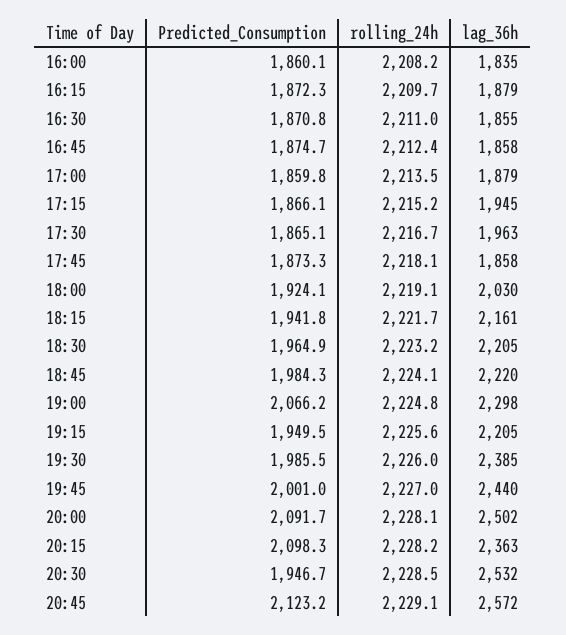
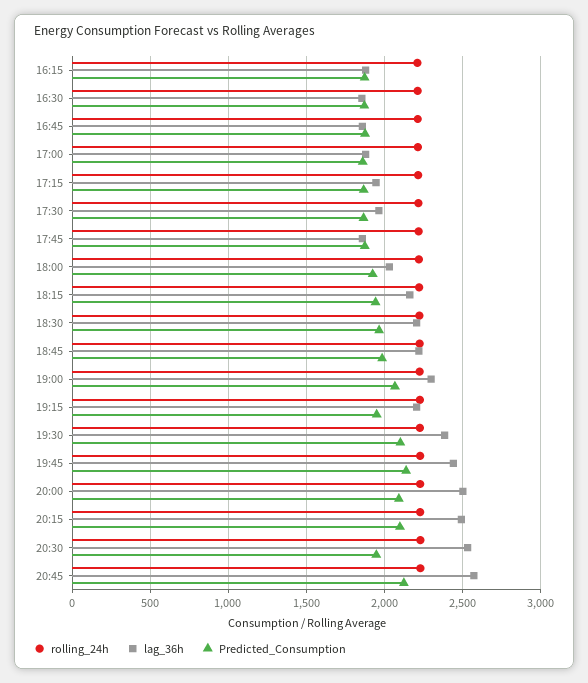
  {
    "Predicted_Consumption": {
-     "16:00": 1860.1,
      "16:15": 1872.3,
      "16:30": 1870.8,
      "16:45": 1874.7,
      "17:00": 1859.8,
      "17:15": 1866.1,
      "17:30": 1865.1,
      "17:45": 1873.3,
      "18:00": 1924.1,
      "18:15": 1941.8,
      "18:30": 1964.9,
      "18:45": 1984.3,
      "19:00": 2066.2,
      "19:15": 1949.5,
-     "19:30": 1985.5,
+     "19:30": 2100,
-     "19:45": 2001,
+     "19:45": 2150,
      "20:00": 2091.7,
      "20:15": 2098.3,
      "20:30": 1946.7,
      "20:45": 2123.2
    },
    "rolling_24h": {
-     "16:00": 2208.2,
      "16:15": 2209.7,
      "16:30": 2211,
      "16:45": 2212.4,
      "17:00": 2213.5,
      "17:15": 2215.2,
      "17:30": 2216.7,
      "17:45": 2218.1,
      "18:00": 2219.1,
      "18:15": 2221.7,
      "18:30": 2223.2,
      "18:45": 2224.1,
      "19:00": 2224.8,
      "19:15": 2225.6,
      "19:30": 2226,
      "19:45": 2227,
      "20:00": 2228.1,
      "20:15": 2228.2,
      "20:30": 2228.5,
      "20:45": 2229.1
    },
    "lag_36h": {
-     "16:00": 1835,
      "16:15": 1879,
      "16:30": 1855,
      "16:45": 1858,
      "17:00": 1879,
      "17:15": 1945,
      "17:30": 1963,
      "17:45": 1858,
      "18:00": 2030,
      "18:15": 2161,
      "18:30": 2205,
      "18:45": 2220,
      "19:00": 2298,
      "19:15": 2205,
      "19:30": 2385,
      "19:45": 2440,
      "20:00": 2502,
-     "20:15": 2363,
+     "20:15": 2500,
      "20:30": 2532,
      "20:45": 2572
    }
  }

